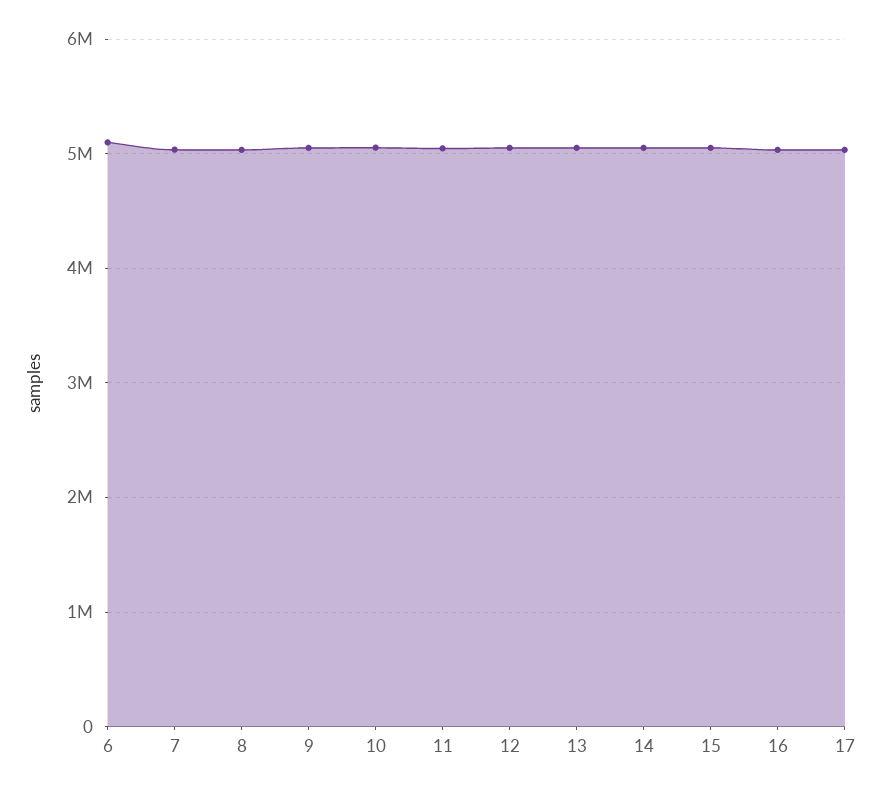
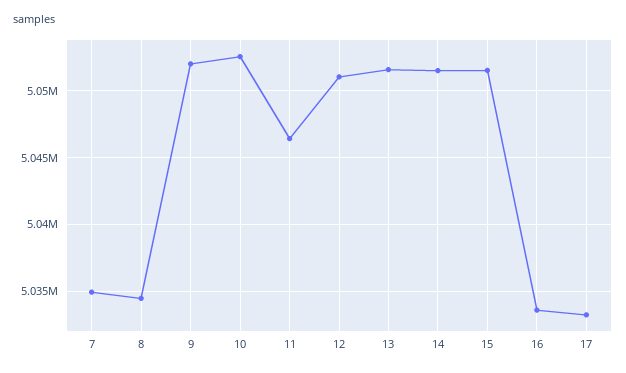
  {
-   "6": 5100000,
    "7": 5035000,
    "8": 5034500,
    "9": 5052000,
    "10": 5052500,
    "11": 5046500,
    "12": 5051000,
    "13": 5051500,
    "14": 5051500,
    "15": 5051500,
    "16": 5033500,
    "17": 5033000
  }

